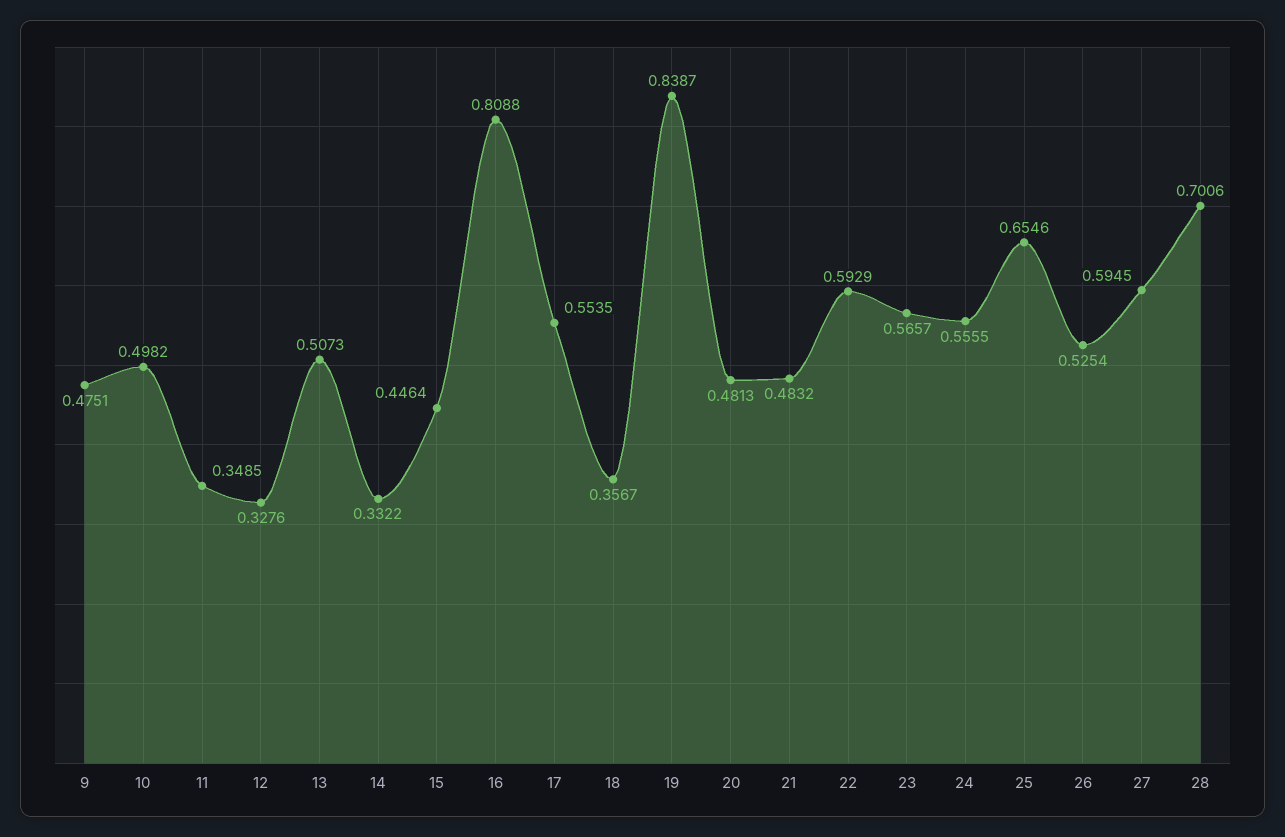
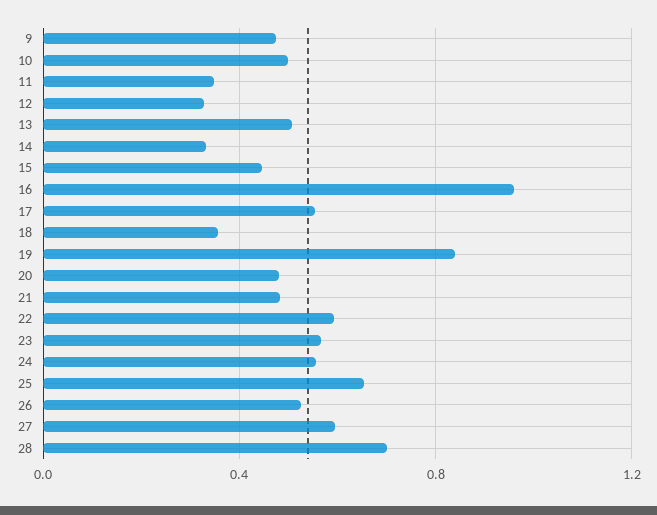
  {
    "9": 0.4751,
    "10": 0.4982,
    "11": 0.3485,
    "12": 0.3276,
    "13": 0.5073,
    "14": 0.3322,
    "15": 0.4464,
-   "16": 0.8088,
+   "16": 0.95,
    "17": 0.5535,
    "18": 0.3567,
    "19": 0.8387,
    "20": 0.4813,
    "21": 0.4832,
    "22": 0.5929,
    "23": 0.5657,
    "24": 0.5555,
    "25": 0.6546,
    "26": 0.5254,
    "27": 0.5945,
    "28": 0.7006
  }

